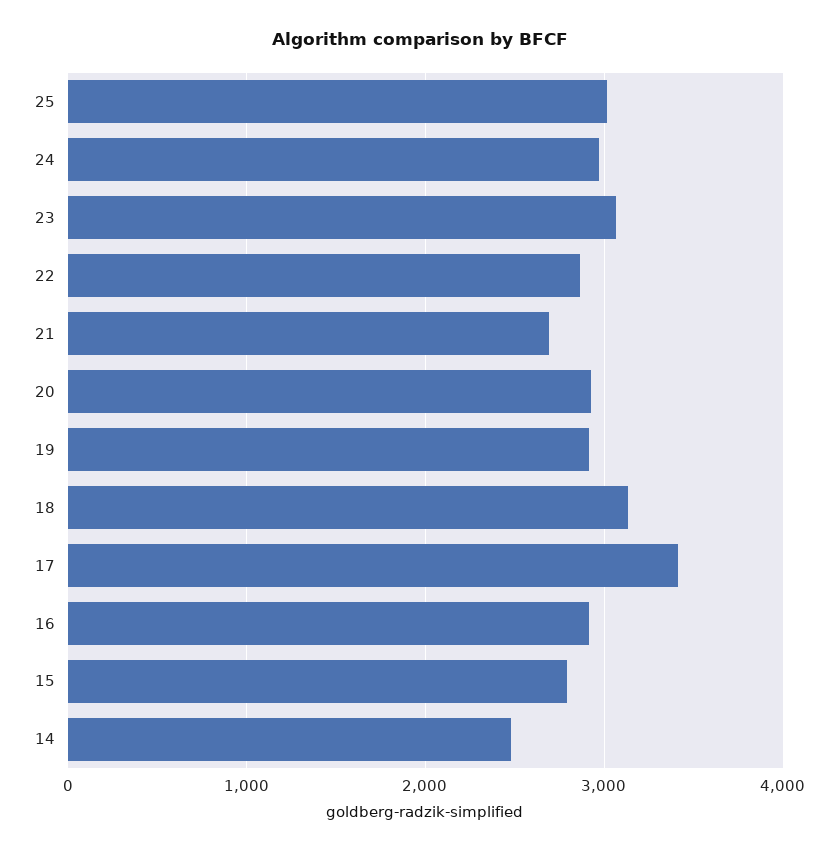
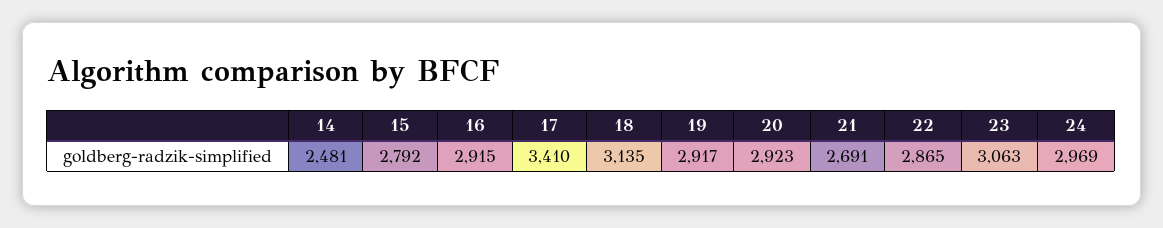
  {
-   "25": 3000,
    "24": 2969,
    "23": 3063,
    "22": 2865,
    "21": 2691,
    "20": 2923,
    "19": 2917,
    "18": 3135,
    "17": 3410,
    "16": 2915,
    "15": 2792,
    "14": 2481
  }

